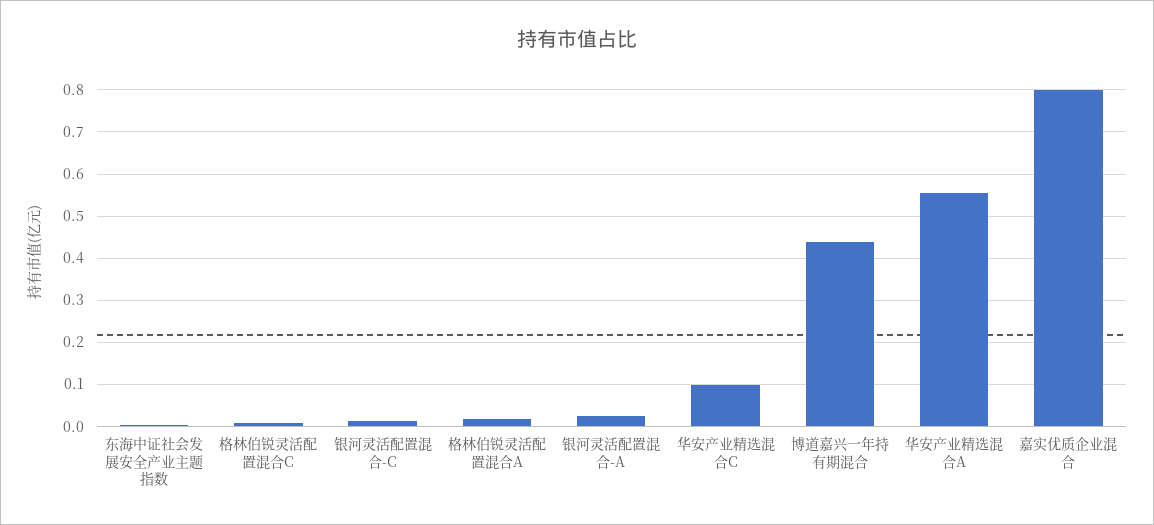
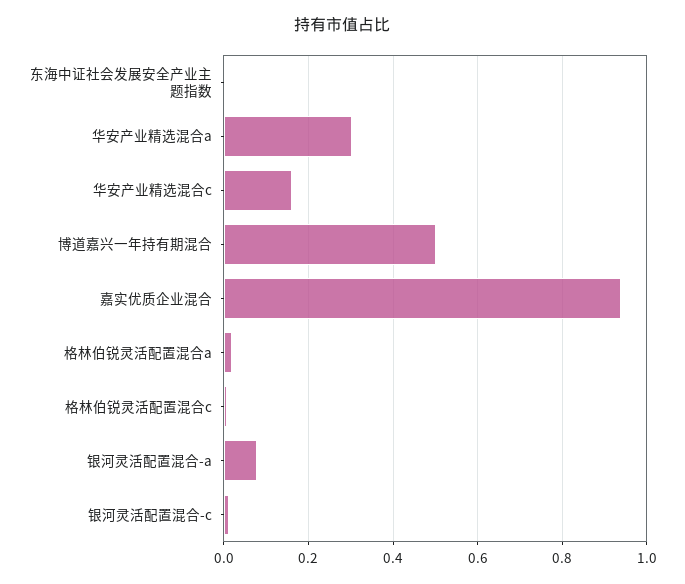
  {
    "东海中证社会发展安全产业主题指数": 0,
    "格林伯锐灵活配置混合C": 0,
    "银河灵活配置混合-C": 0.02,
    "格林伯锐灵活配置混合A": 0.02,
-   "银河灵活配置混合-A": 0.02,
+   "银河灵活配置混合-A": 0.08,
-   "华安产业精选混合C": 0.1,
+   "华安产业精选混合C": 0.16,
-   "博道嘉兴一年持有期混合": 0.44,
+   "博道嘉兴一年持有期混合": 0.5,
-   "华安产业精选混合A": 0.56,
+   "华安产业精选混合A": 0.3,
-   "嘉实优质企业混合": 0.8
+   "嘉实优质企业混合": 0.94
  }

